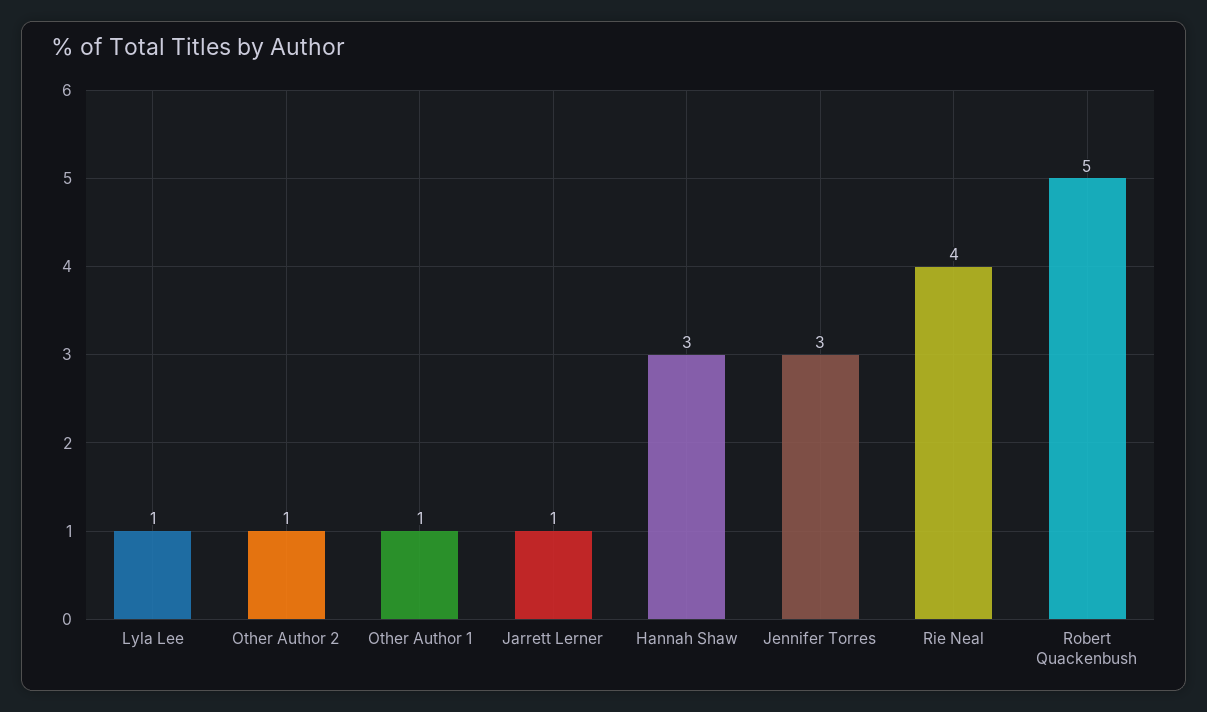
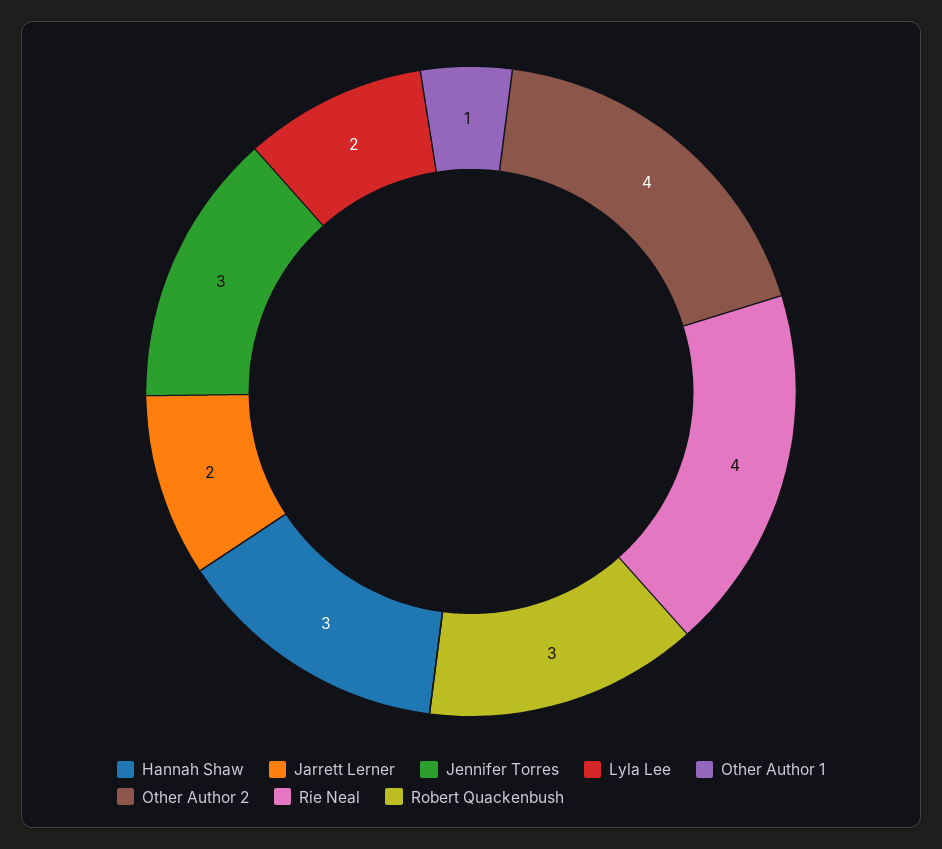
  {
-   "Lyla Lee": 1,
+   "Lyla Lee": 2,
-   "Other Author 2": 1,
+   "Other Author 2": 4,
    "Other Author 1": 1,
-   "Jarrett Lerner": 1,
+   "Jarrett Lerner": 2,
    "Hannah Shaw": 3,
    "Jennifer Torres": 3,
    "Rie Neal": 4,
-   "Robert Quackenbush": 5
+   "Robert Quackenbush": 3
  }

